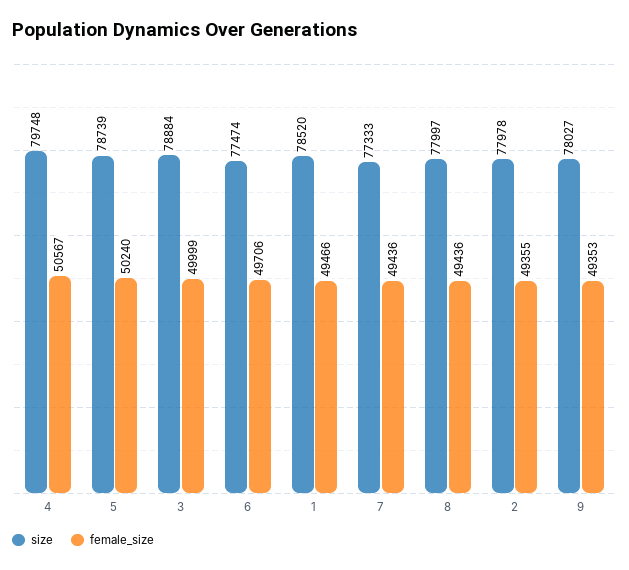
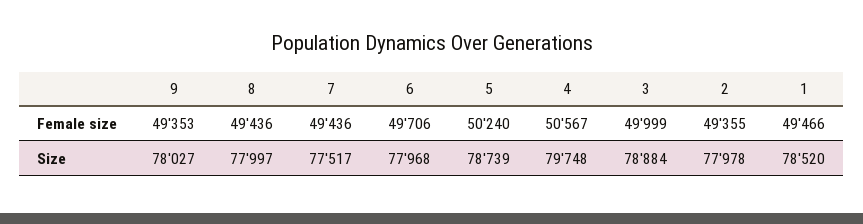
  {
    "size": {
      "4": 79748,
      "5": 78739,
      "3": 78884,
-     "6": 77474,
+     "6": 77968,
      "1": 78520,
-     "7": 77333,
+     "7": 77517,
      "8": 77997,
      "2": 77978,
      "9": 78027
    },
    "female_size": {
      "4": 50567,
      "5": 50240,
      "3": 49999,
      "6": 49706,
      "1": 49466,
      "7": 49436,
      "8": 49436,
      "2": 49355,
      "9": 49353
    }
  }

